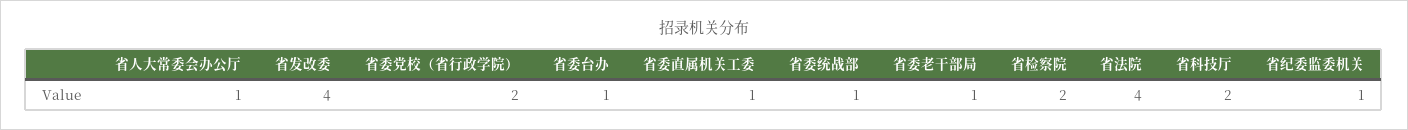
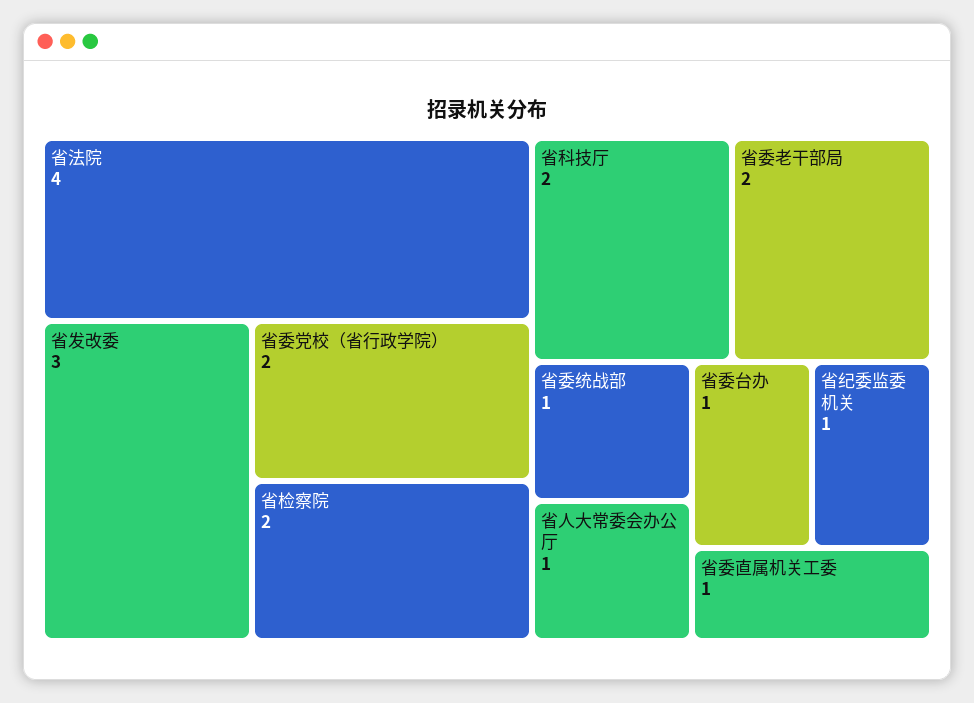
  {
    "省人大常委会办公厅": 1,
-   "省发改委": 4,
+   "省发改委": 3,
    "省委党校（省行政学院）": 2,
    "省委台办": 1,
    "省委直属机关工委": 1,
    "省委统战部": 1,
-   "省委老干部局": 1,
+   "省委老干部局": 2,
    "省检察院": 2,
    "省法院": 4,
    "省科技厅": 2,
    "省纪委监委机关": 1
  }

